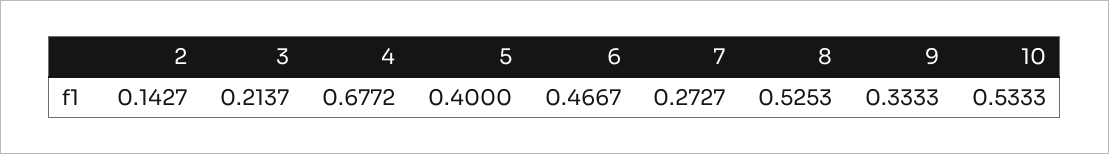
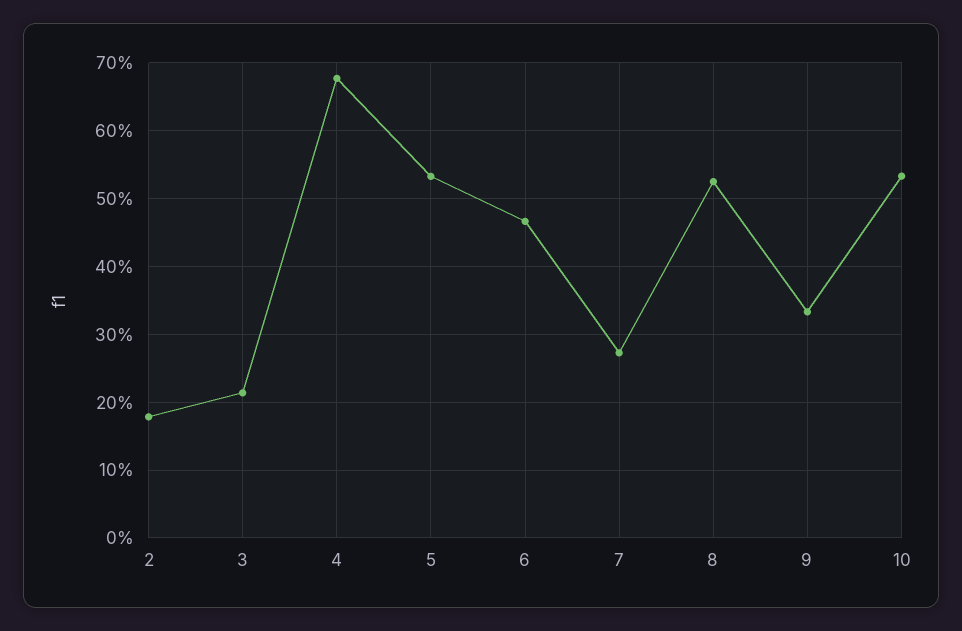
  {
-   "2": 0.1427,
+   "2": 0.18,
    "3": 0.2137,
    "4": 0.6772,
-   "5": 0.4,
+   "5": 0.53,
    "6": 0.4667,
    "7": 0.2727,
    "8": 0.5253,
    "9": 0.3333,
    "10": 0.5333
  }

